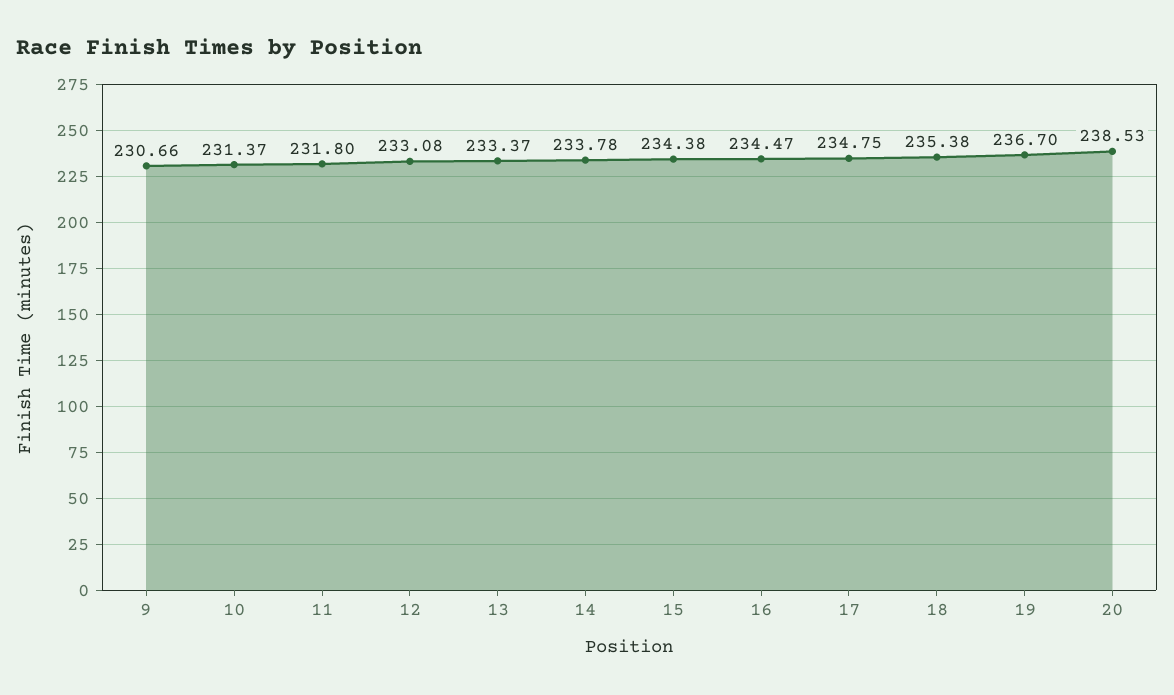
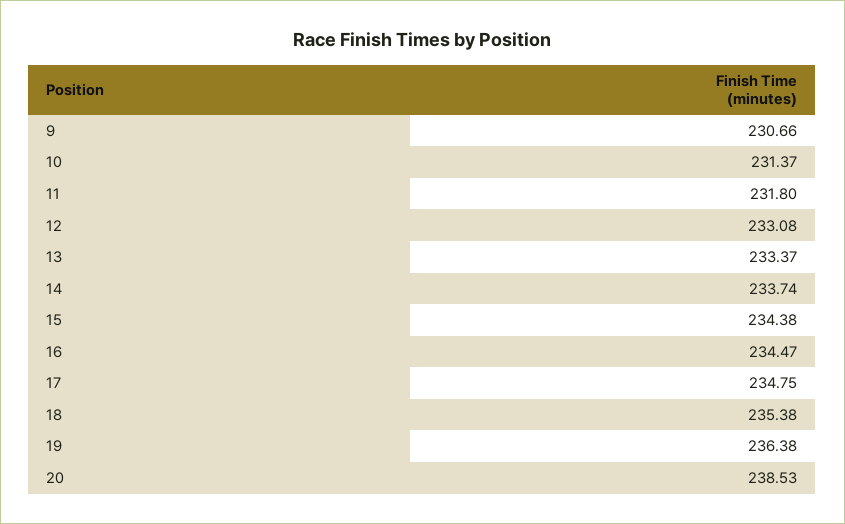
  {
    "9": 230.66,
    "10": 231.37,
    "11": 231.8,
    "12": 233.08,
    "13": 233.37,
-   "14": 233.78,
+   "14": 233.74,
    "15": 234.38,
    "16": 234.47,
    "17": 234.75,
    "18": 235.38,
-   "19": 236.7,
+   "19": 236.38,
    "20": 238.53
  }

